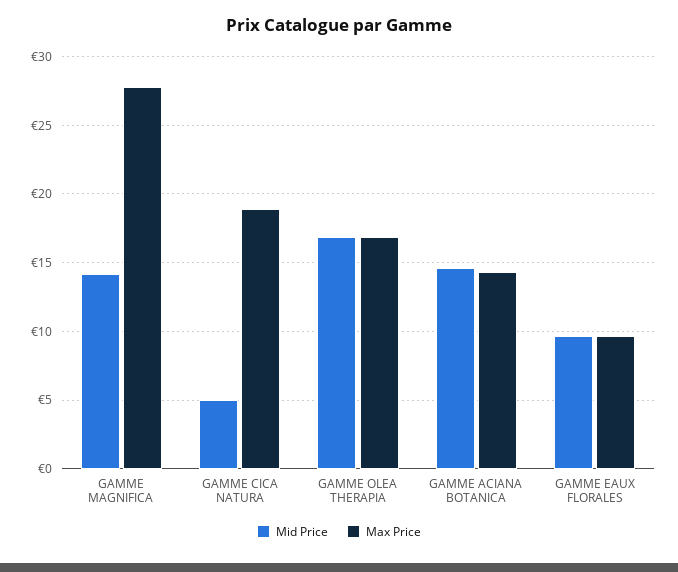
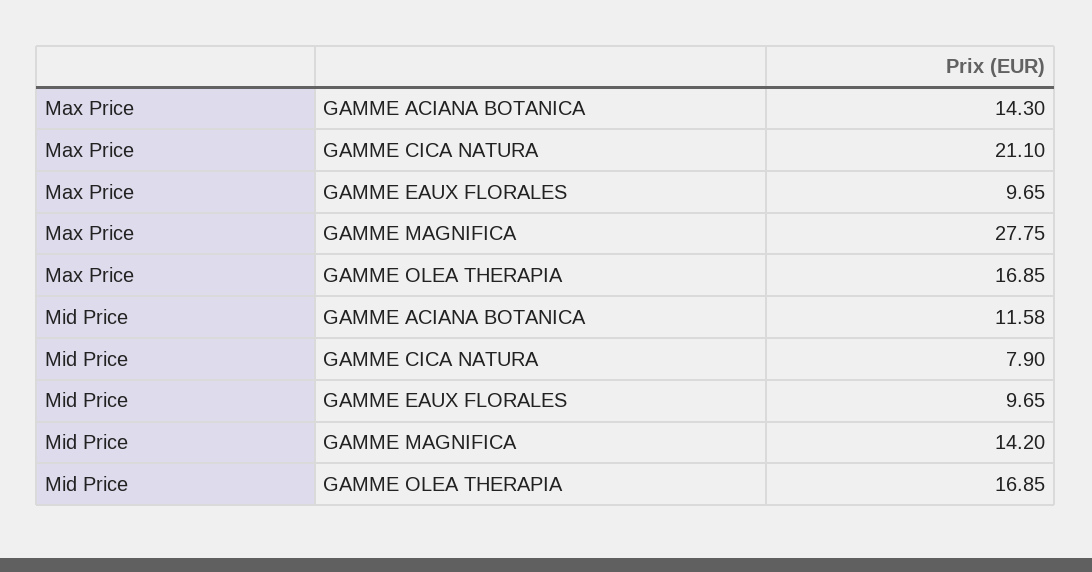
  {
    "Mid Price": {
      "GAMME MAGNIFICA": 14.2,
-     "GAMME CICA NATURA": 5,
+     "GAMME CICA NATURA": 7.9,
      "GAMME OLEA THERAPIA": 16.85,
-     "GAMME ACIANA BOTANICA": 14.5,
+     "GAMME ACIANA BOTANICA": 11.58,
      "GAMME EAUX FLORALES": 9.65
    },
    "Max Price": {
      "GAMME MAGNIFICA": 27.75,
-     "GAMME CICA NATURA": 19,
+     "GAMME CICA NATURA": 21.1,
      "GAMME OLEA THERAPIA": 16.85,
      "GAMME ACIANA BOTANICA": 14.3,
      "GAMME EAUX FLORALES": 9.65
    }
  }

